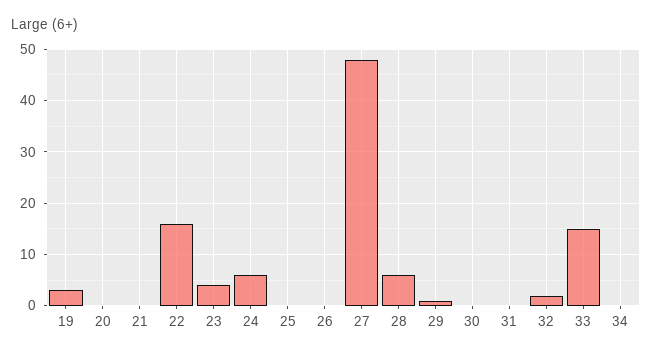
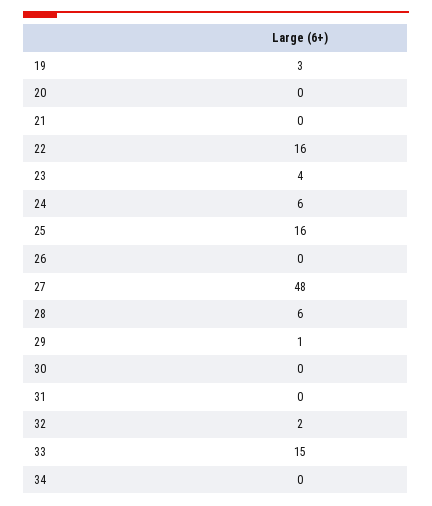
  {
    "19": 3,
    "20": 0,
    "21": 0,
    "22": 16,
    "23": 4,
    "24": 6,
-   "25": 0,
+   "25": 16,
    "26": 0,
    "27": 48,
    "28": 6,
    "29": 1,
    "30": 0,
    "31": 0,
    "32": 2,
    "33": 15,
    "34": 0
  }

